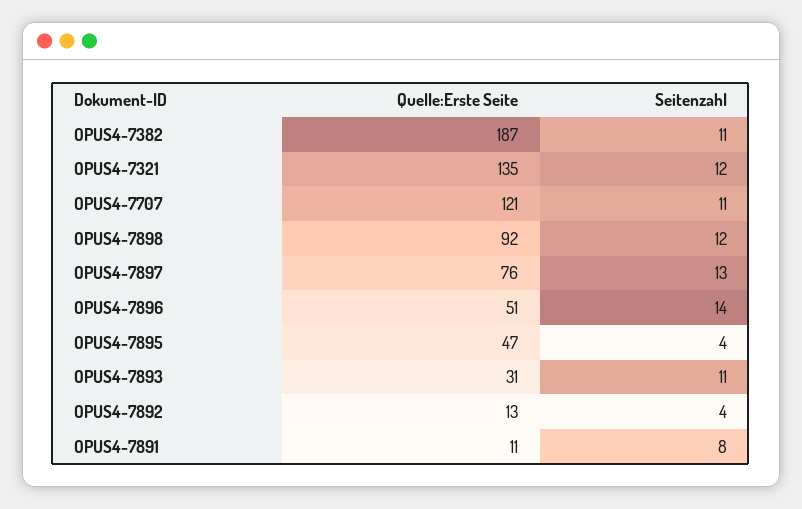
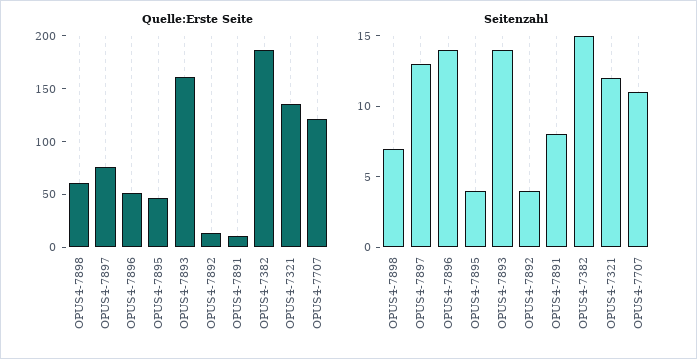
  {
    "Quelle:Erste Seite": {
      "OPUS4-7382": 187,
      "OPUS4-7321": 135,
      "OPUS4-7707": 121,
-     "OPUS4-7898": 92,
+     "OPUS4-7898": 60,
      "OPUS4-7897": 76,
      "OPUS4-7896": 51,
      "OPUS4-7895": 47,
-     "OPUS4-7893": 31,
+     "OPUS4-7893": 160,
      "OPUS4-7892": 13,
      "OPUS4-7891": 11
    },
    "Seitenzahl": {
-     "OPUS4-7382": 11,
+     "OPUS4-7382": 15,
      "OPUS4-7321": 12,
      "OPUS4-7707": 11,
-     "OPUS4-7898": 12,
+     "OPUS4-7898": 7,
      "OPUS4-7897": 13,
      "OPUS4-7896": 14,
      "OPUS4-7895": 4,
-     "OPUS4-7893": 11,
+     "OPUS4-7893": 14,
      "OPUS4-7892": 4,
      "OPUS4-7891": 8
    }
  }

